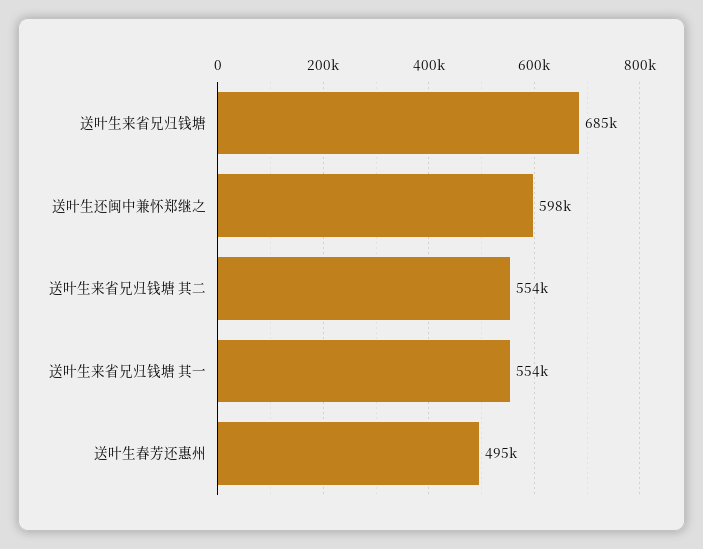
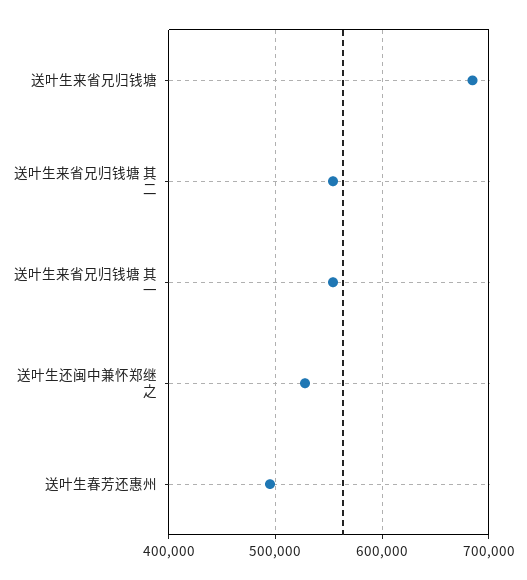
  {
    "送叶生来省兄归钱塘": 685000,
-   "送叶生还闽中兼怀郑继之": 598000,
+   "送叶生还闽中兼怀郑继之": 530000,
    "送叶生来省兄归钱塘 其二": 554000,
    "送叶生来省兄归钱塘 其一": 554000,
    "送叶生春芳还惠州": 495000
  }

